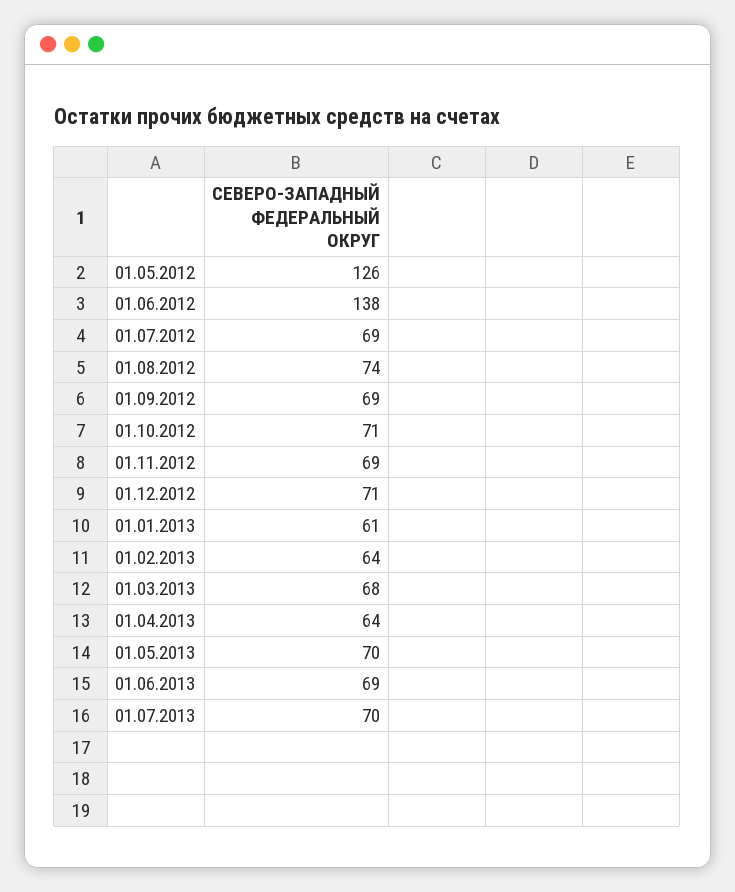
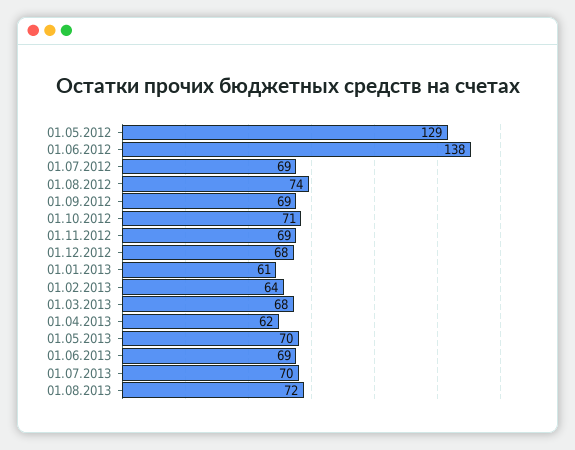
  {
-   "01.05.2012": 126,
+   "01.05.2012": 129,
    "01.06.2012": 138,
    "01.07.2012": 69,
    "01.08.2012": 74,
    "01.09.2012": 69,
    "01.10.2012": 71,
    "01.11.2012": 69,
-   "01.12.2012": 71,
+   "01.12.2012": 68,
    "01.01.2013": 61,
    "01.02.2013": 64,
    "01.03.2013": 68,
-   "01.04.2013": 64,
+   "01.04.2013": 62,
    "01.05.2013": 70,
    "01.06.2013": 69,
-   "01.07.2013": 70
+   "01.07.2013": 70,
+   "01.08.2013": 72
  }

